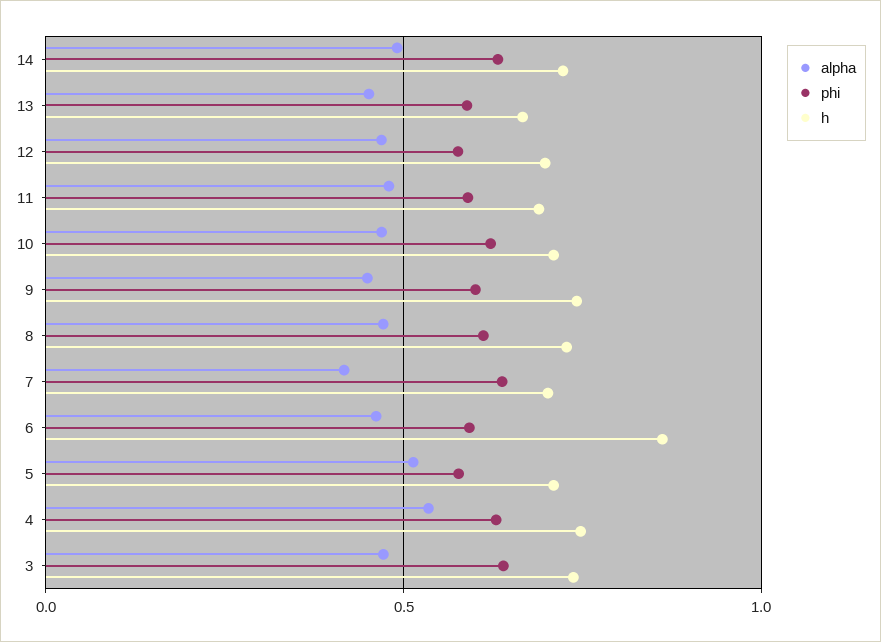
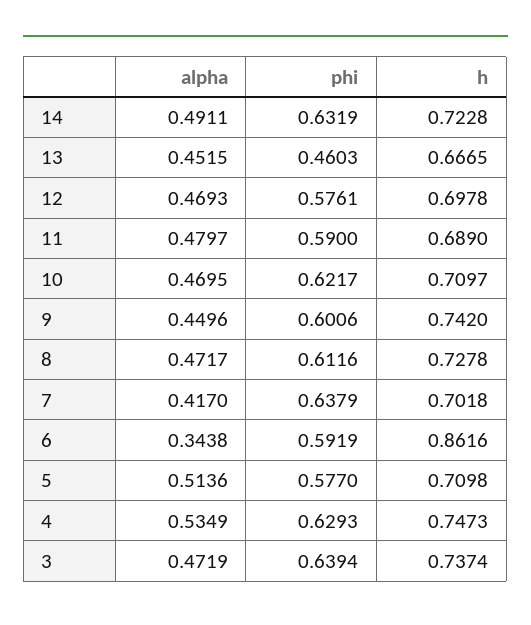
  {
    "alpha": {
      "14": 0.4911,
      "13": 0.4515,
      "12": 0.4693,
      "11": 0.4797,
      "10": 0.4695,
      "9": 0.4496,
      "8": 0.4717,
      "7": 0.417,
-     "6": 0.45,
+     "6": 0.3438,
      "5": 0.5136,
      "4": 0.5349,
      "3": 0.4719
    },
    "phi": {
      "14": 0.6319,
-     "13": 0.6,
+     "13": 0.4603,
      "12": 0.5761,
      "11": 0.59,
      "10": 0.6217,
      "9": 0.6006,
      "8": 0.6116,
      "7": 0.6379,
      "6": 0.5919,
      "5": 0.577,
      "4": 0.6293,
      "3": 0.6394
    },
    "h": {
      "14": 0.7228,
      "13": 0.6665,
      "12": 0.6978,
      "11": 0.689,
      "10": 0.7097,
      "9": 0.742,
      "8": 0.7278,
      "7": 0.7018,
      "6": 0.8616,
      "5": 0.7098,
      "4": 0.7473,
      "3": 0.7374
    }
  }

